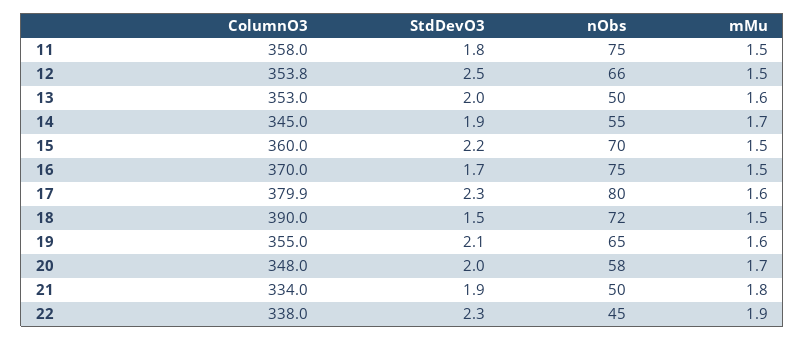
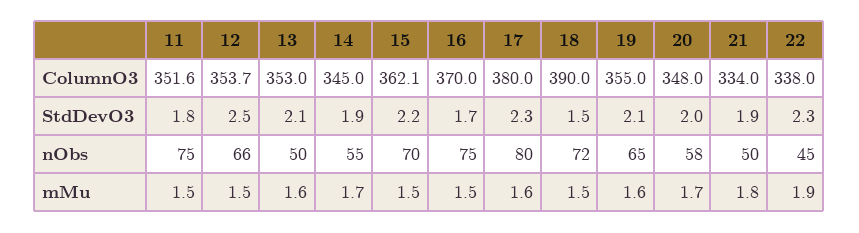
  {
    "ColumnO3": {
-     "11": 358,
+     "11": 351.6,
-     "12": 353.8,
+     "12": 353.7,
      "13": 353,
      "14": 345,
-     "15": 360,
+     "15": 362.1,
      "16": 370,
-     "17": 379.9,
+     "17": 380,
      "18": 390,
      "19": 355,
      "20": 348,
      "21": 334,
      "22": 338
    },
    "StdDevO3": {
      "11": 1.8,
      "12": 2.5,
-     "13": 2,
+     "13": 2.1,
      "14": 1.9,
      "15": 2.2,
      "16": 1.7,
      "17": 2.3,
      "18": 1.5,
      "19": 2.1,
      "20": 2,
      "21": 1.9,
      "22": 2.3
    },
    "nObs": {
      "11": 75,
      "12": 66,
      "13": 50,
      "14": 55,
      "15": 70,
      "16": 75,
      "17": 80,
      "18": 72,
      "19": 65,
      "20": 58,
      "21": 50,
      "22": 45
    },
    "mMu": {
      "11": 1.5,
      "12": 1.5,
      "13": 1.6,
      "14": 1.7,
      "15": 1.5,
      "16": 1.5,
      "17": 1.6,
      "18": 1.5,
      "19": 1.6,
      "20": 1.7,
      "21": 1.8,
      "22": 1.9
    }
  }

